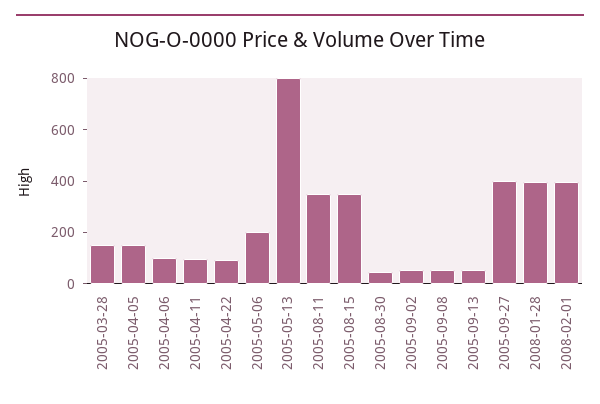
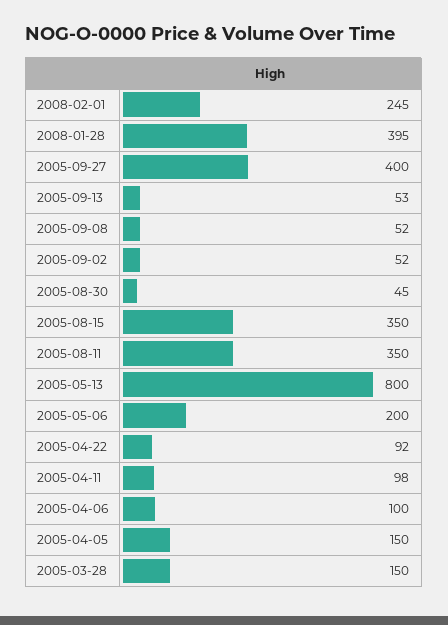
  {
    "2005-03-28": 150,
    "2005-04-05": 150,
    "2005-04-06": 100,
    "2005-04-11": 98,
    "2005-04-22": 92,
    "2005-05-06": 200,
    "2005-05-13": 800,
    "2005-08-11": 350,
    "2005-08-15": 350,
    "2005-08-30": 45,
    "2005-09-02": 52,
    "2005-09-08": 52,
    "2005-09-13": 53,
    "2005-09-27": 400,
    "2008-01-28": 395,
-   "2008-02-01": 400
+   "2008-02-01": 245
  }

